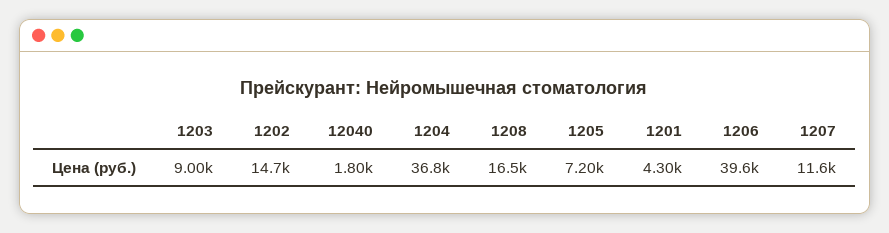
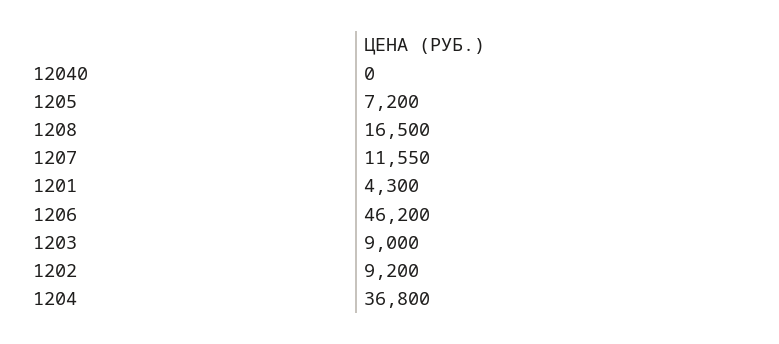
  {
    "1203": 9000,
-   "1202": 14700,
+   "1202": 9200,
-   "12040": 1800,
+   "12040": 0,
    "1204": 36800,
    "1208": 16500,
    "1205": 7200,
    "1201": 4300,
-   "1206": 39600,
+   "1206": 46200,
    "1207": 11550
  }

